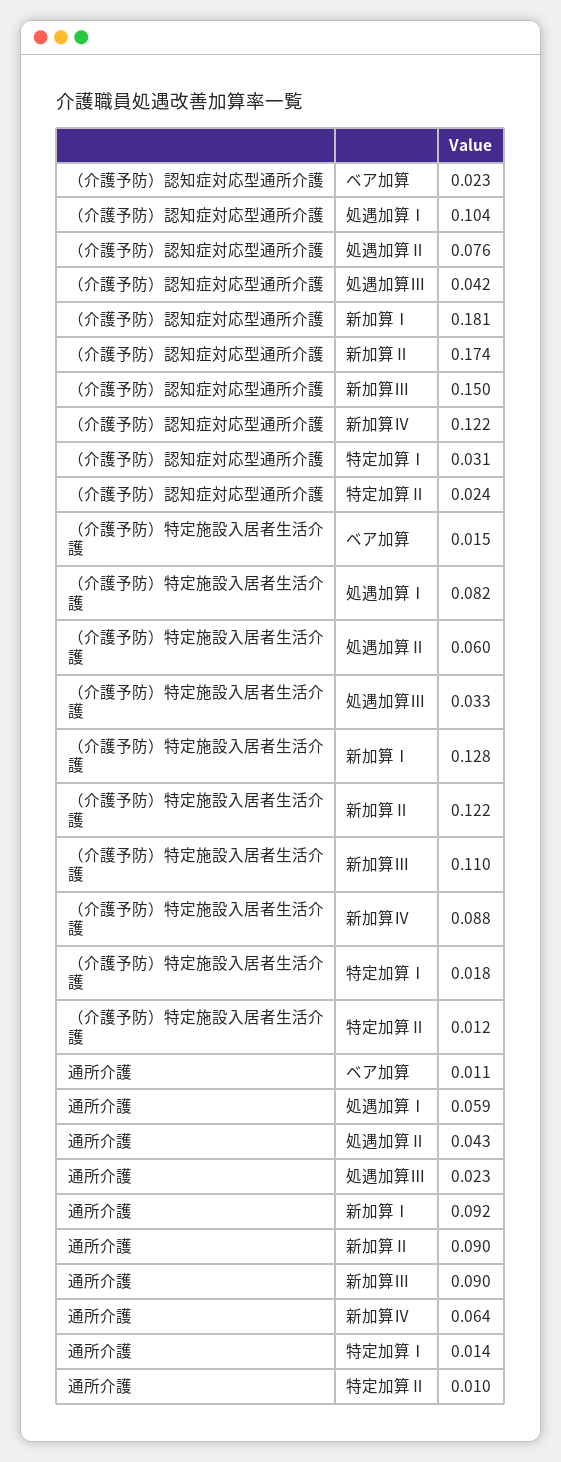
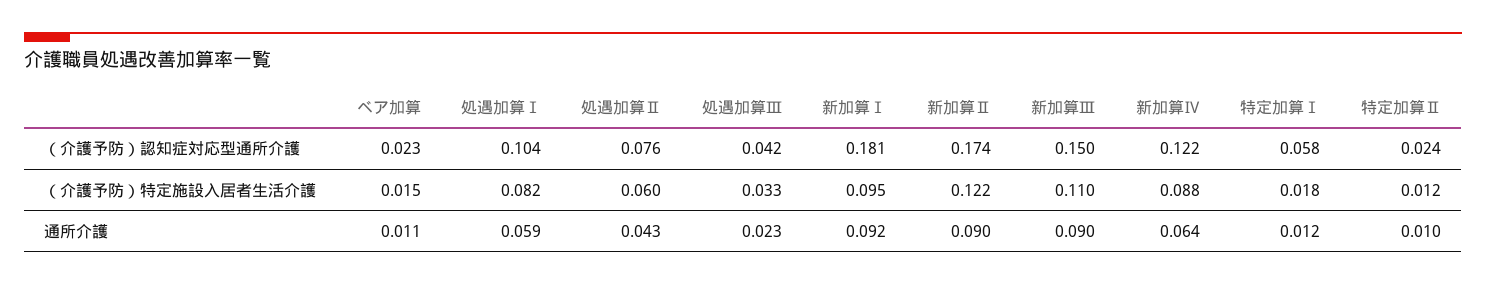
  {
    "（介護予防）認知症対応型通所介護": {
      "ベア加算": 0.023,
      "処遇加算Ⅰ": 0.104,
      "処遇加算Ⅱ": 0.076,
      "処遇加算Ⅲ": 0.042,
      "新加算Ⅰ": 0.181,
      "新加算Ⅱ": 0.174,
      "新加算Ⅲ": 0.15,
      "新加算Ⅳ": 0.122,
-     "特定加算Ⅰ": 0.031,
+     "特定加算Ⅰ": 0.058,
      "特定加算Ⅱ": 0.024
    },
    "（介護予防）特定施設入居者生活介護": {
      "ベア加算": 0.015,
      "処遇加算Ⅰ": 0.082,
      "処遇加算Ⅱ": 0.06,
      "処遇加算Ⅲ": 0.033,
-     "新加算Ⅰ": 0.128,
+     "新加算Ⅰ": 0.095,
      "新加算Ⅱ": 0.122,
      "新加算Ⅲ": 0.11,
      "新加算Ⅳ": 0.088,
      "特定加算Ⅰ": 0.018,
      "特定加算Ⅱ": 0.012
    },
    "通所介護": {
      "ベア加算": 0.011,
      "処遇加算Ⅰ": 0.059,
      "処遇加算Ⅱ": 0.043,
      "処遇加算Ⅲ": 0.023,
      "新加算Ⅰ": 0.092,
      "新加算Ⅱ": 0.09,
      "新加算Ⅲ": 0.09,
      "新加算Ⅳ": 0.064,
-     "特定加算Ⅰ": 0.014,
+     "特定加算Ⅰ": 0.012,
      "特定加算Ⅱ": 0.01
    }
  }

